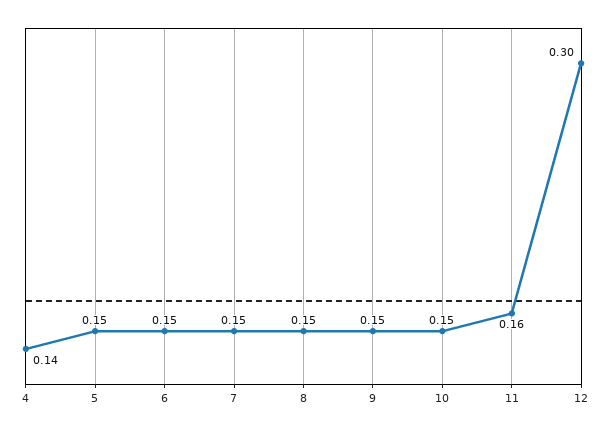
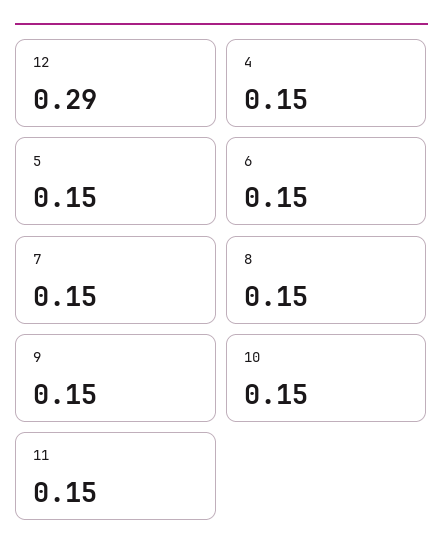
  {
-   "4": 0.14,
+   "4": 0.15,
    "5": 0.15,
    "6": 0.15,
    "7": 0.15,
    "8": 0.15,
    "9": 0.15,
    "10": 0.15,
-   "11": 0.16,
+   "11": 0.15,
-   "12": 0.3
+   "12": 0.29
  }

